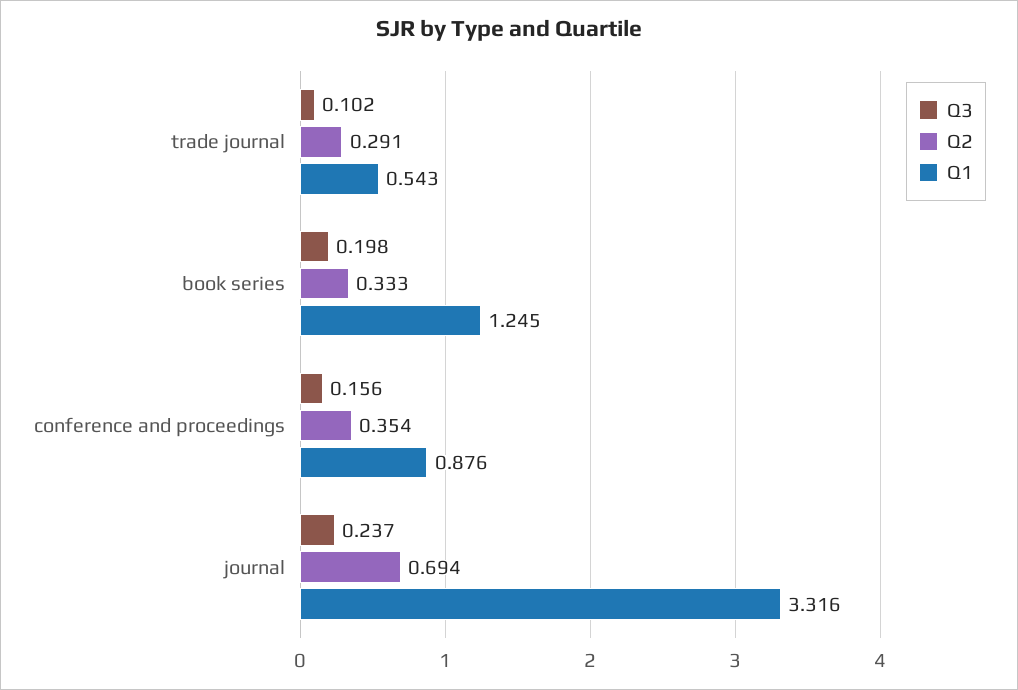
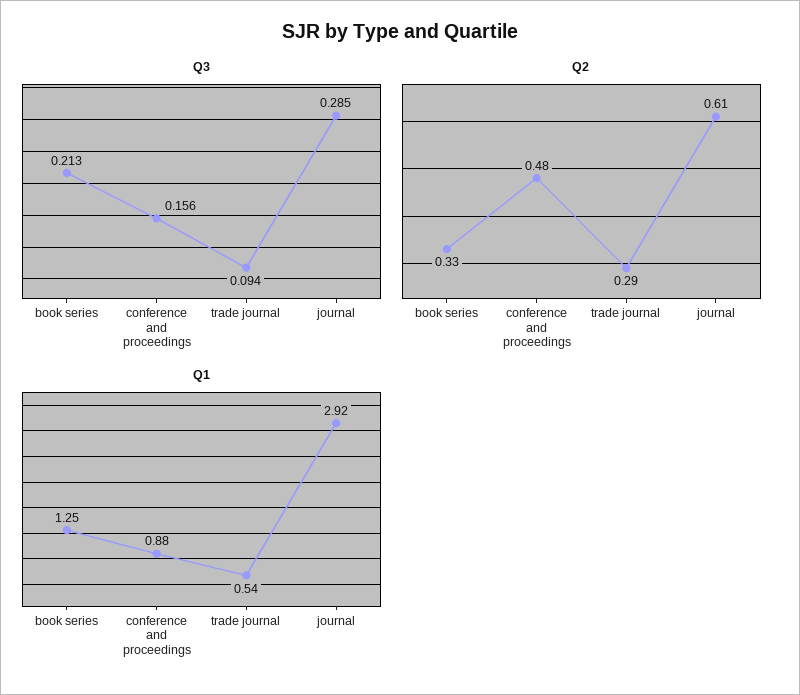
  {
    "Q3": {
-     "trade journal": 0.102,
+     "trade journal": 0.094,
-     "book series": 0.198,
+     "book series": 0.213,
      "conference and proceedings": 0.156,
-     "journal": 0.237
+     "journal": 0.285
    },
    "Q2": {
      "trade journal": 0.291,
      "book series": 0.333,
-     "conference and proceedings": 0.354,
+     "conference and proceedings": 0.48,
-     "journal": 0.694
+     "journal": 0.61
    },
    "Q1": {
      "trade journal": 0.543,
      "book series": 1.245,
      "conference and proceedings": 0.876,
-     "journal": 3.316
+     "journal": 2.92
    }
  }

